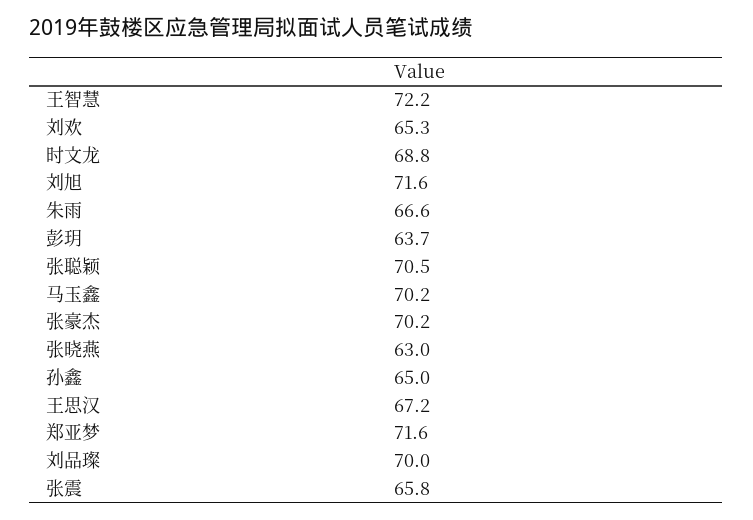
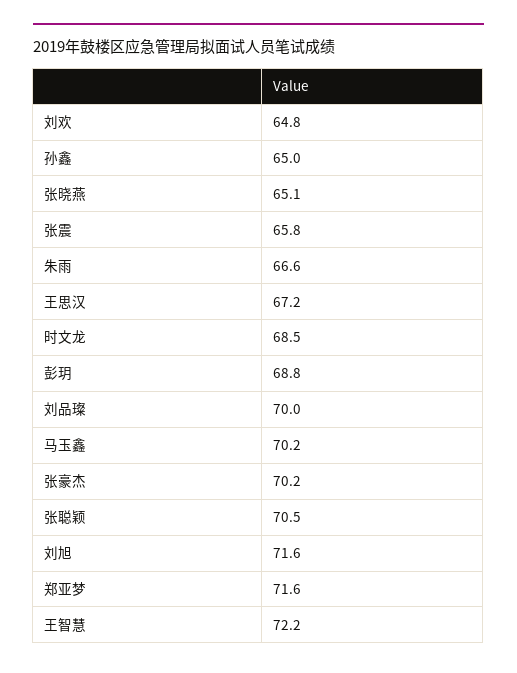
  {
    "王智慧": 72.2,
-   "刘欢": 65.3,
+   "刘欢": 64.8,
-   "时文龙": 68.8,
+   "时文龙": 68.5,
    "刘旭": 71.6,
    "朱雨": 66.6,
-   "彭玥": 63.7,
+   "彭玥": 68.8,
    "张聪颖": 70.5,
    "马玉鑫": 70.2,
    "张豪杰": 70.2,
-   "张晓燕": 63,
+   "张晓燕": 65.1,
    "孙鑫": 65,
    "王思汉": 67.2,
    "郑亚梦": 71.6,
    "刘品璨": 70,
    "张震": 65.8
  }

